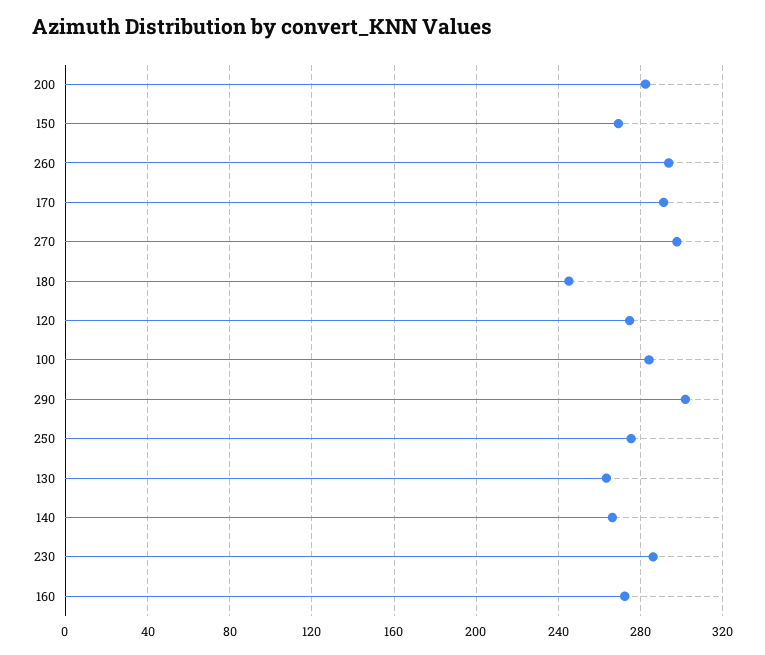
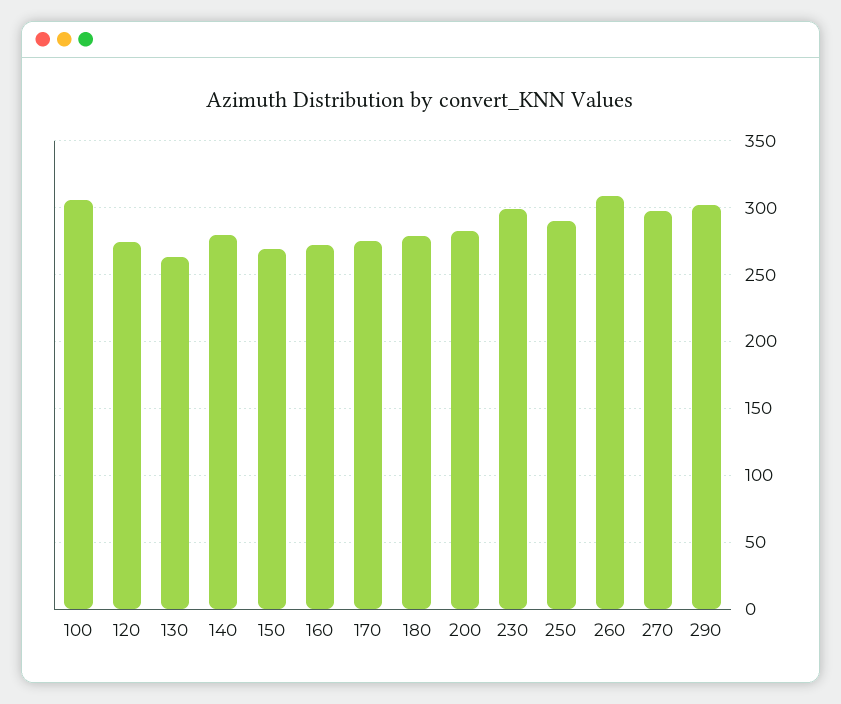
  {
    "200": 280,
    "150": 270,
-   "260": 295,
+   "260": 310,
-   "170": 290,
+   "170": 275,
    "270": 300,
-   "180": 245,
+   "180": 280,
    "120": 275,
-   "100": 285,
+   "100": 305,
    "290": 300,
-   "250": 275,
+   "250": 290,
    "130": 265,
-   "140": 265,
+   "140": 280,
-   "230": 285,
+   "230": 300,
    "160": 270
  }

